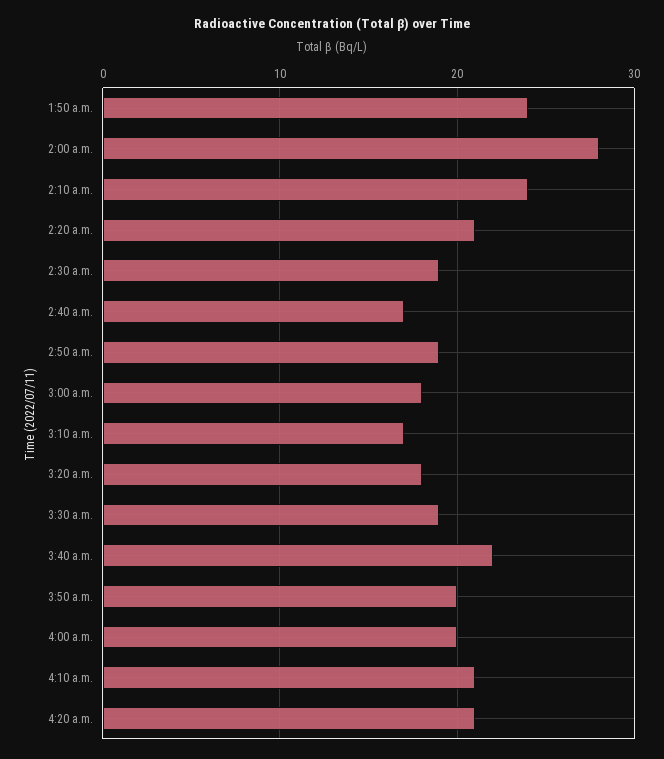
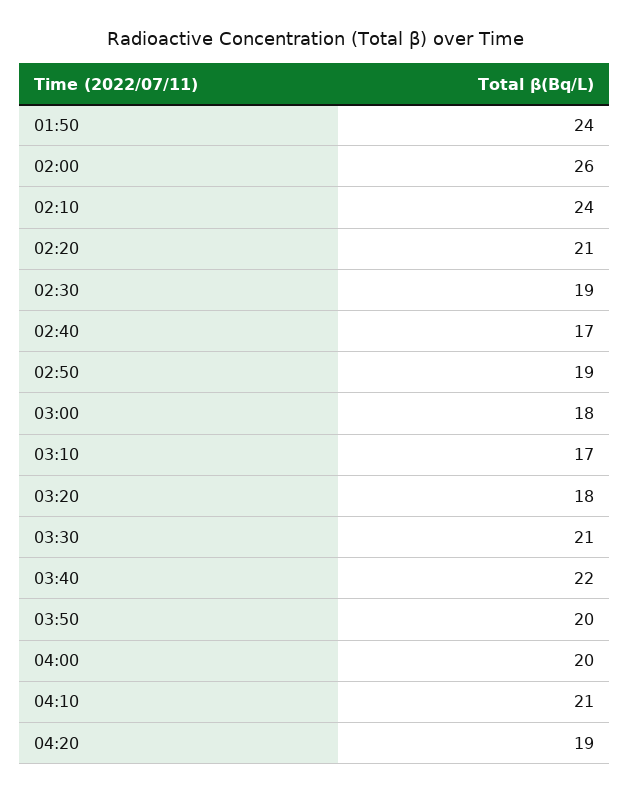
  {
    "1:50 a.m.": 24,
-   "2:00 a.m.": 28,
+   "2:00 a.m.": 26,
    "2:10 a.m.": 24,
    "2:20 a.m.": 21,
    "2:30 a.m.": 19,
    "2:40 a.m.": 17,
    "2:50 a.m.": 19,
    "3:00 a.m.": 18,
    "3:10 a.m.": 17,
    "3:20 a.m.": 18,
-   "3:30 a.m.": 19,
+   "3:30 a.m.": 21,
    "3:40 a.m.": 22,
    "3:50 a.m.": 20,
    "4:00 a.m.": 20,
    "4:10 a.m.": 21,
-   "4:20 a.m.": 21
+   "4:20 a.m.": 19
  }

